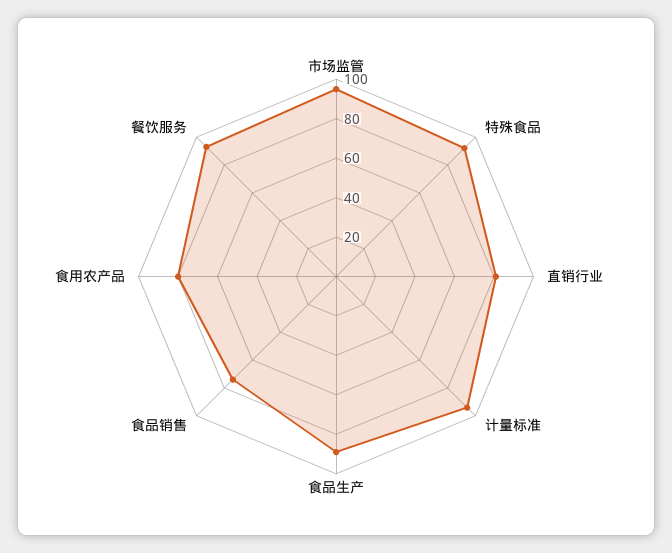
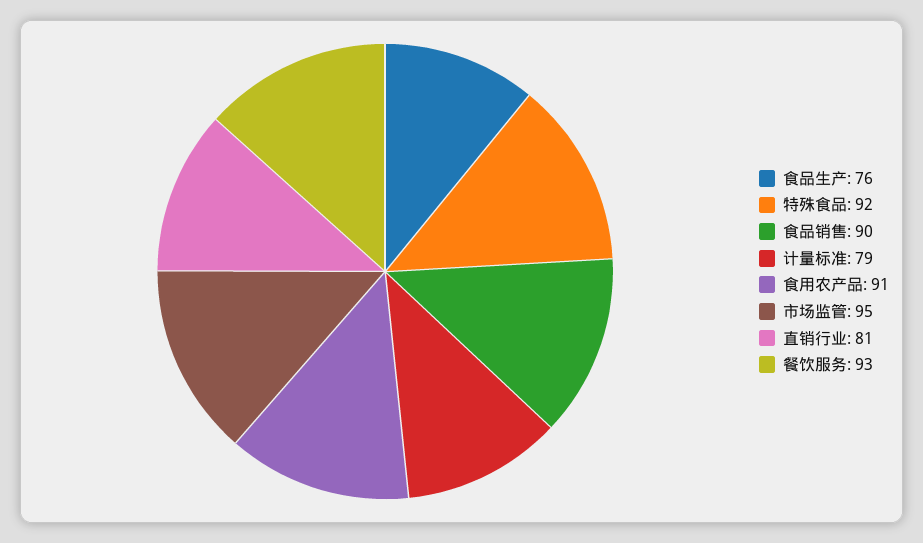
  {
    "市场监管": 95,
    "特殊食品": 92,
    "直销行业": 81,
-   "计量标准": 95,
+   "计量标准": 79,
-   "食品生产": 90,
+   "食品生产": 76,
-   "食品销售": 75,
+   "食品销售": 90,
-   "食用农产品": 80,
+   "食用农产品": 91,
    "餐饮服务": 93
  }

